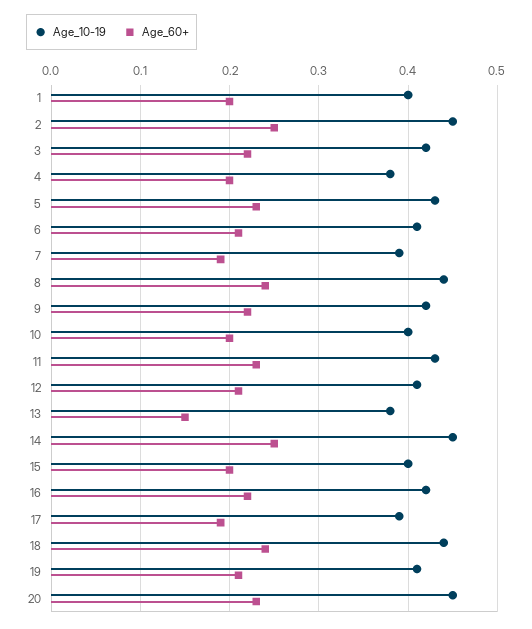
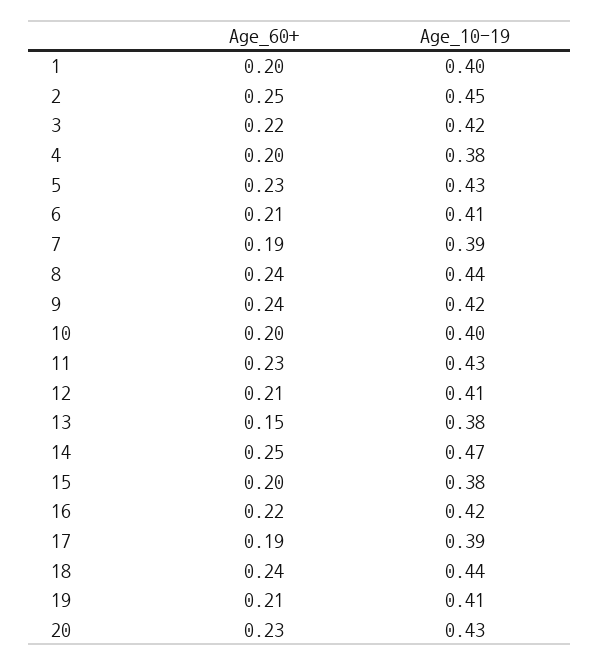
  {
    "Age_10-19": {
      "1": 0.4,
      "2": 0.45,
      "3": 0.42,
      "4": 0.38,
      "5": 0.43,
      "6": 0.41,
      "7": 0.39,
      "8": 0.44,
      "9": 0.42,
      "10": 0.4,
      "11": 0.43,
      "12": 0.41,
      "13": 0.38,
-     "14": 0.45,
+     "14": 0.47,
-     "15": 0.4,
+     "15": 0.38,
      "16": 0.42,
      "17": 0.39,
      "18": 0.44,
      "19": 0.41,
-     "20": 0.45
+     "20": 0.43
    },
    "Age_60+": {
      "1": 0.2,
      "2": 0.25,
      "3": 0.22,
      "4": 0.2,
      "5": 0.23,
      "6": 0.21,
      "7": 0.19,
      "8": 0.24,
-     "9": 0.22,
+     "9": 0.24,
      "10": 0.2,
      "11": 0.23,
      "12": 0.21,
      "13": 0.15,
      "14": 0.25,
      "15": 0.2,
      "16": 0.22,
      "17": 0.19,
      "18": 0.24,
      "19": 0.21,
      "20": 0.23
    }
  }

